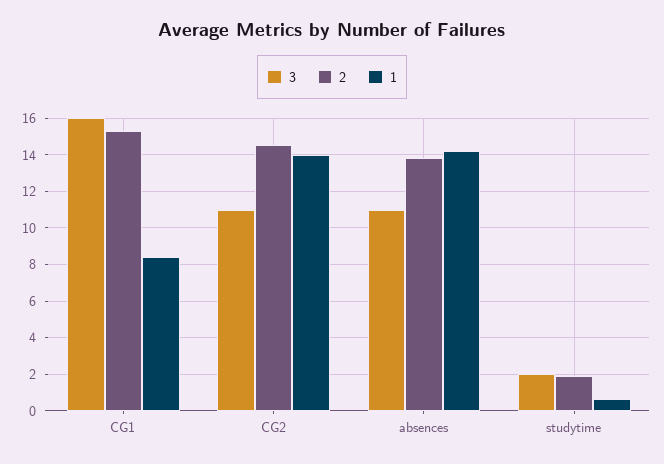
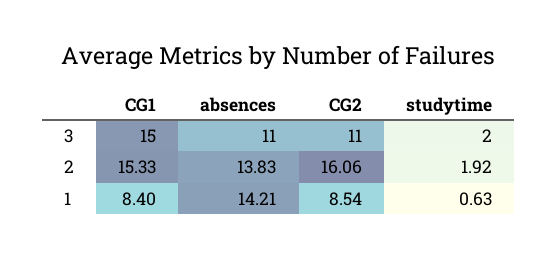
  {
    "3": {
-     "CG1": 16,
+     "CG1": 15,
      "CG2": 11,
      "absences": 11,
      "studytime": 2
    },
    "2": {
      "CG1": 15.33,
-     "CG2": 14.5,
+     "CG2": 16.06,
      "absences": 13.83,
      "studytime": 1.92
    },
    "1": {
      "CG1": 8.4,
-     "CG2": 14,
+     "CG2": 8.54,
      "absences": 14.21,
      "studytime": 0.63
    }
  }

